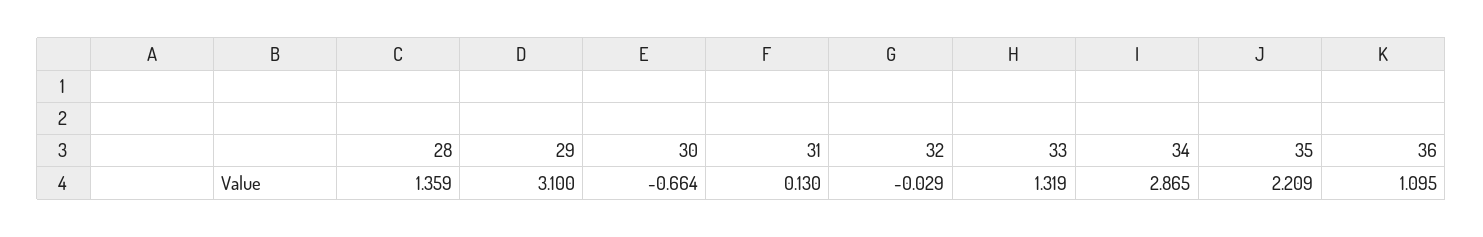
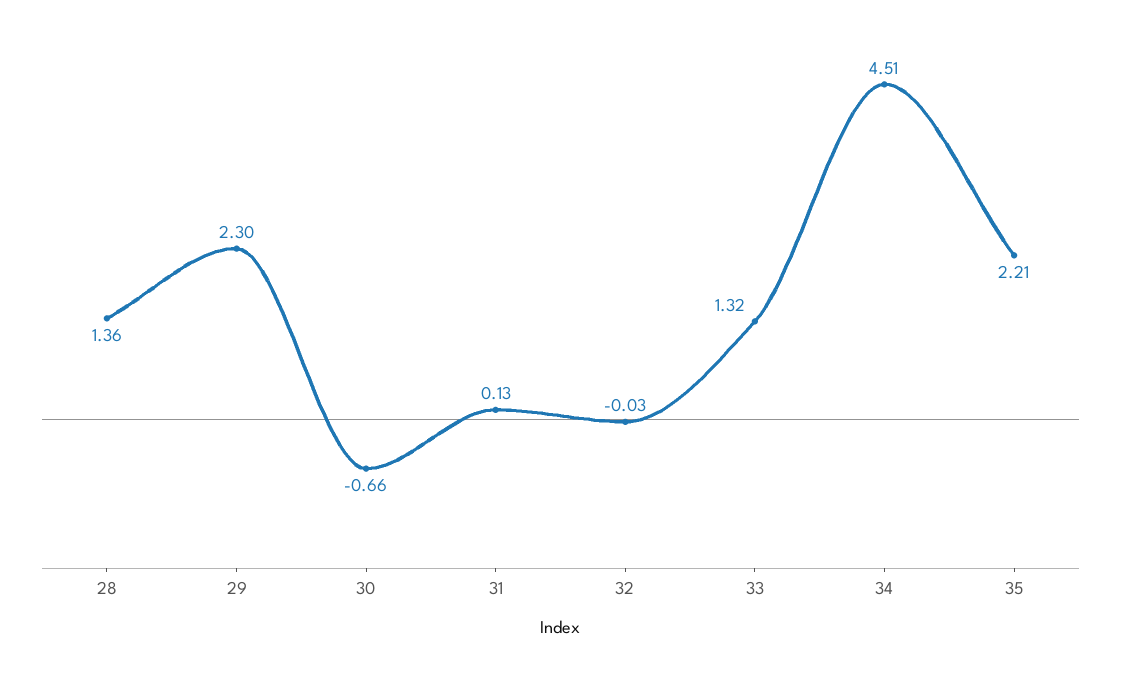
  {
    "28": 1.359,
-   "29": 3.1,
+   "29": 2.3,
    "30": -0.664,
    "31": 0.13,
    "32": -0.029,
    "33": 1.319,
-   "34": 2.865,
+   "34": 4.51,
-   "35": 2.209,
+   "35": 2.209
-   "36": 1.095
  }

